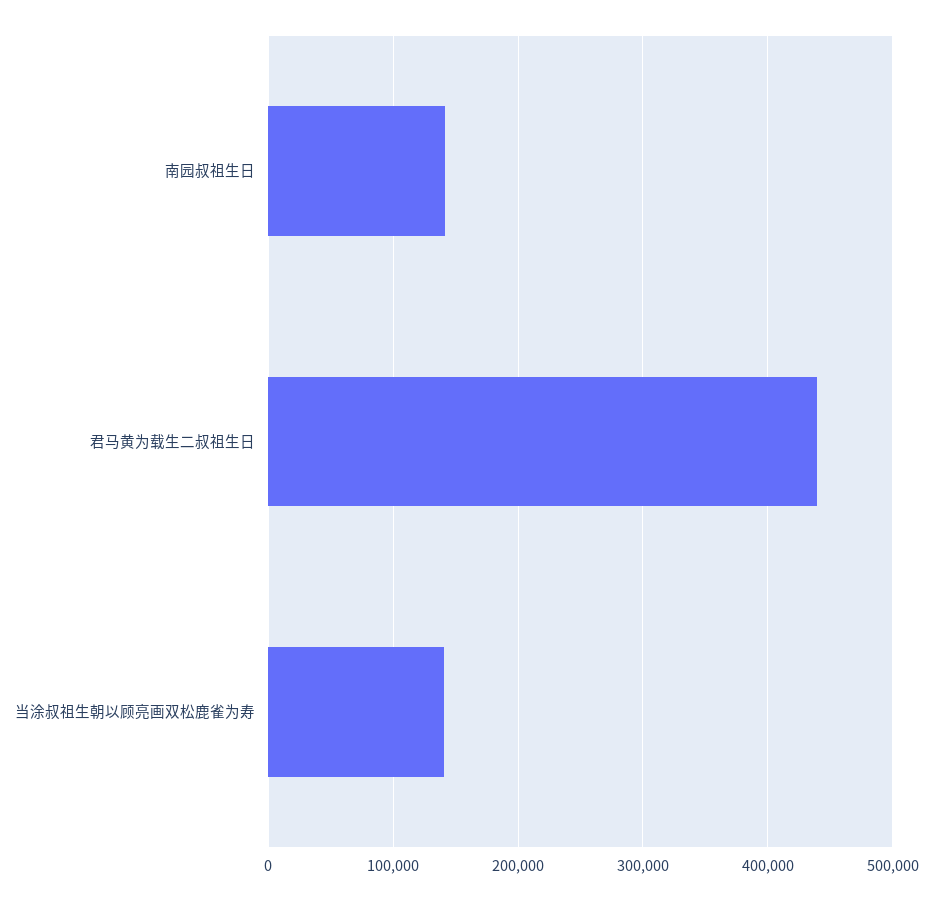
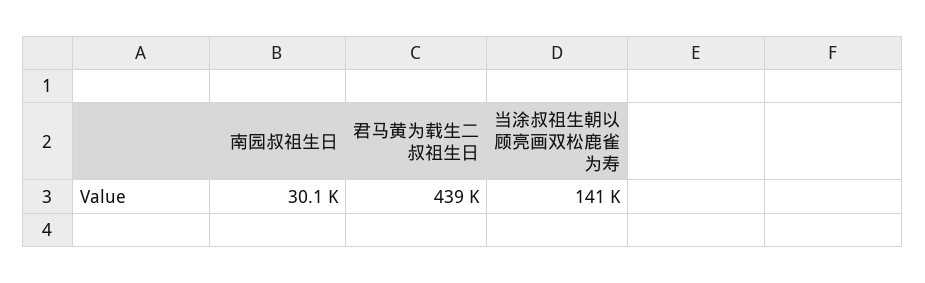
  {
-   "南园叔祖生日": 140000,
+   "南园叔祖生日": 30100,
    "君马黄为载生二叔祖生日": 439000,
    "当涂叔祖生朝以顾亮画双松鹿雀为寿": 141000
  }

